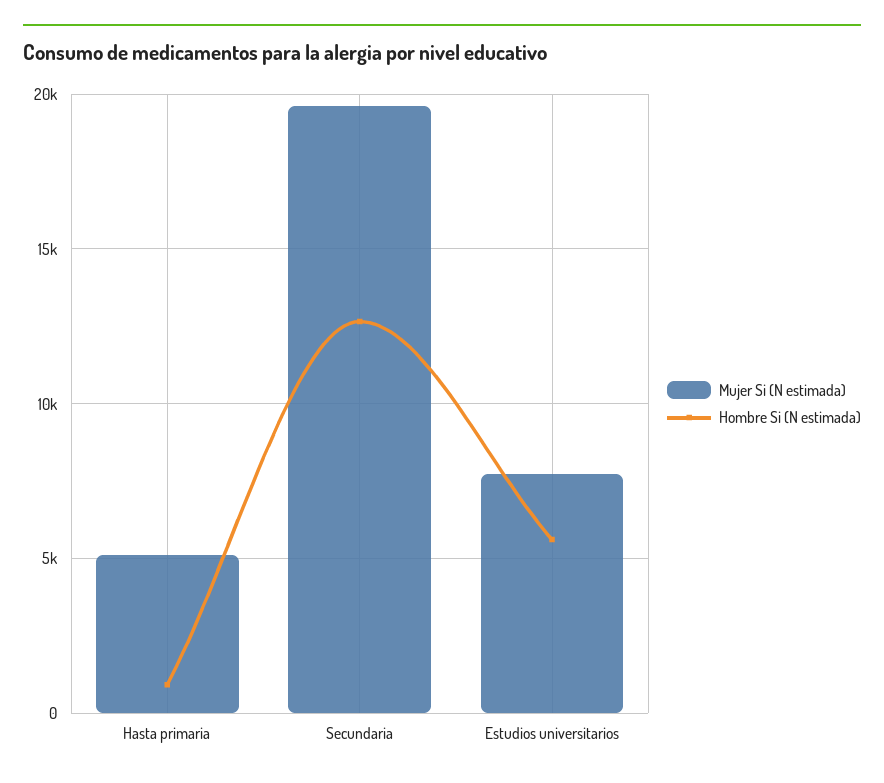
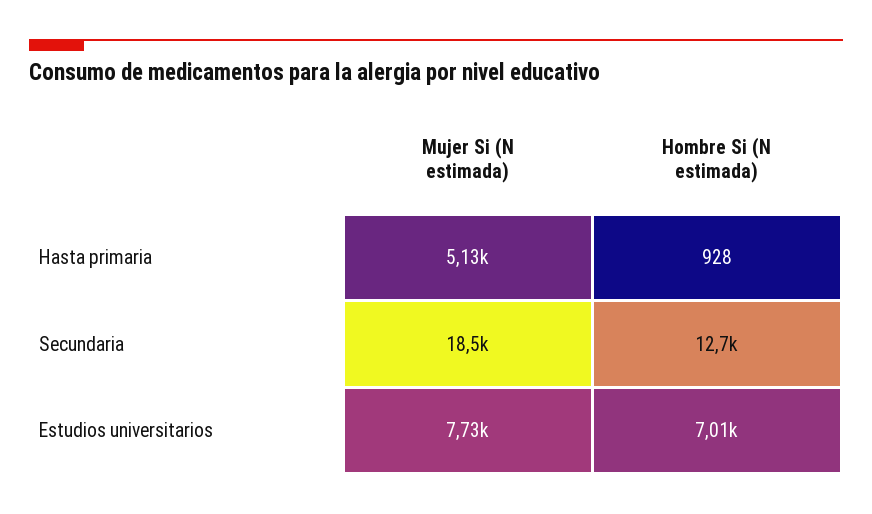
  {
    "Mujer Si (N estimada)": {
      "Hasta primaria": 5130,
-     "Secundaria": 19500,
+     "Secundaria": 18500,
      "Estudios universitarios": 7730
    },
    "Hombre Si (N estimada)": {
      "Hasta primaria": 928,
      "Secundaria": 12700,
-     "Estudios universitarios": 5500
+     "Estudios universitarios": 7010
    }
  }

